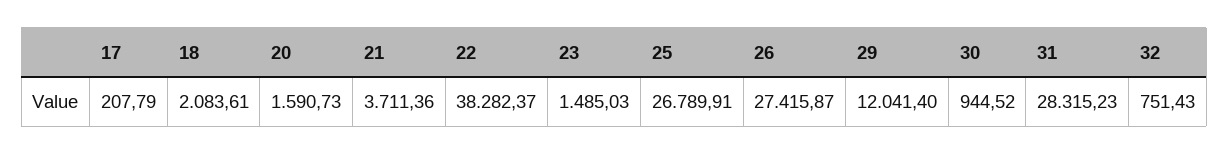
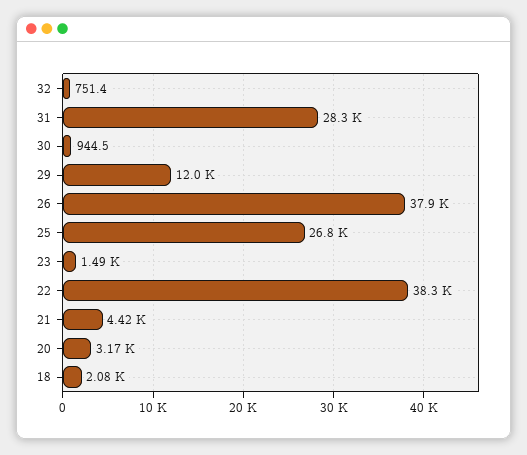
  {
-   "17": 207.79,
    "18": 2083.61,
-   "20": 1590.73,
+   "20": 3170,
-   "21": 3711.36,
+   "21": 4420,
    "22": 38282.37,
    "23": 1485.03,
    "25": 26789.91,
-   "26": 27415.87,
+   "26": 37900,
    "29": 12041.4,
    "30": 944.52,
    "31": 28315.23,
    "32": 751.43
  }

